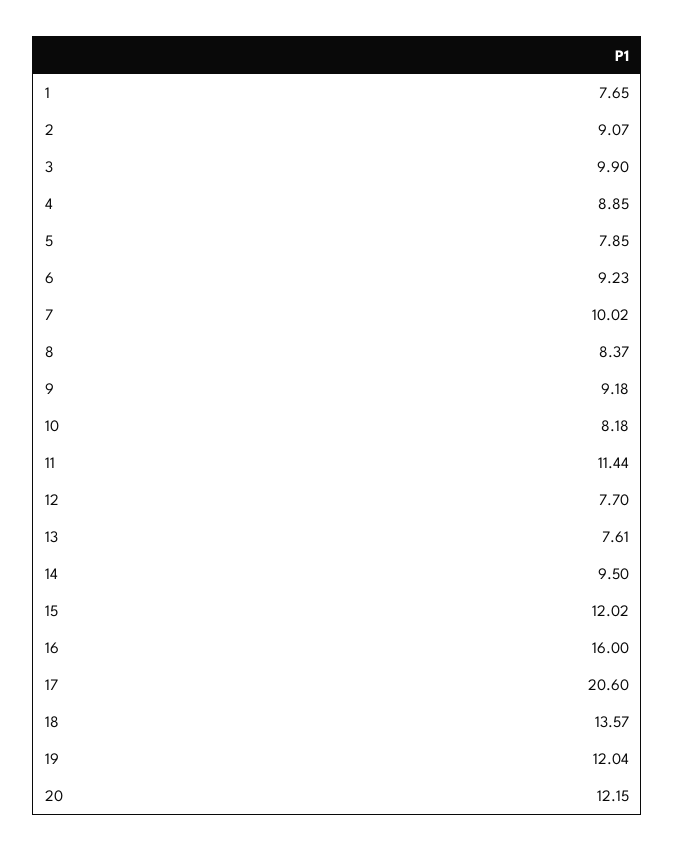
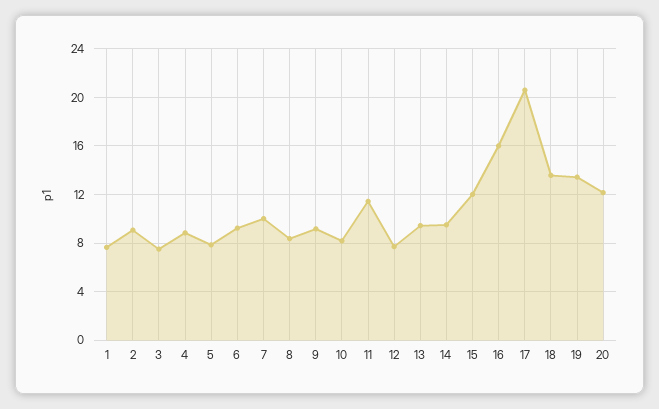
  {
    "1": 7.65,
    "2": 9.07,
-   "3": 9.9,
+   "3": 7.5,
    "4": 8.85,
    "5": 7.85,
    "6": 9.23,
    "7": 10.02,
    "8": 8.37,
    "9": 9.18,
    "10": 8.18,
    "11": 11.44,
    "12": 7.7,
-   "13": 7.61,
+   "13": 9.5,
    "14": 9.5,
    "15": 12.02,
    "16": 16,
    "17": 20.6,
    "18": 13.57,
-   "19": 12.04,
+   "19": 13.5,
    "20": 12.15
  }

